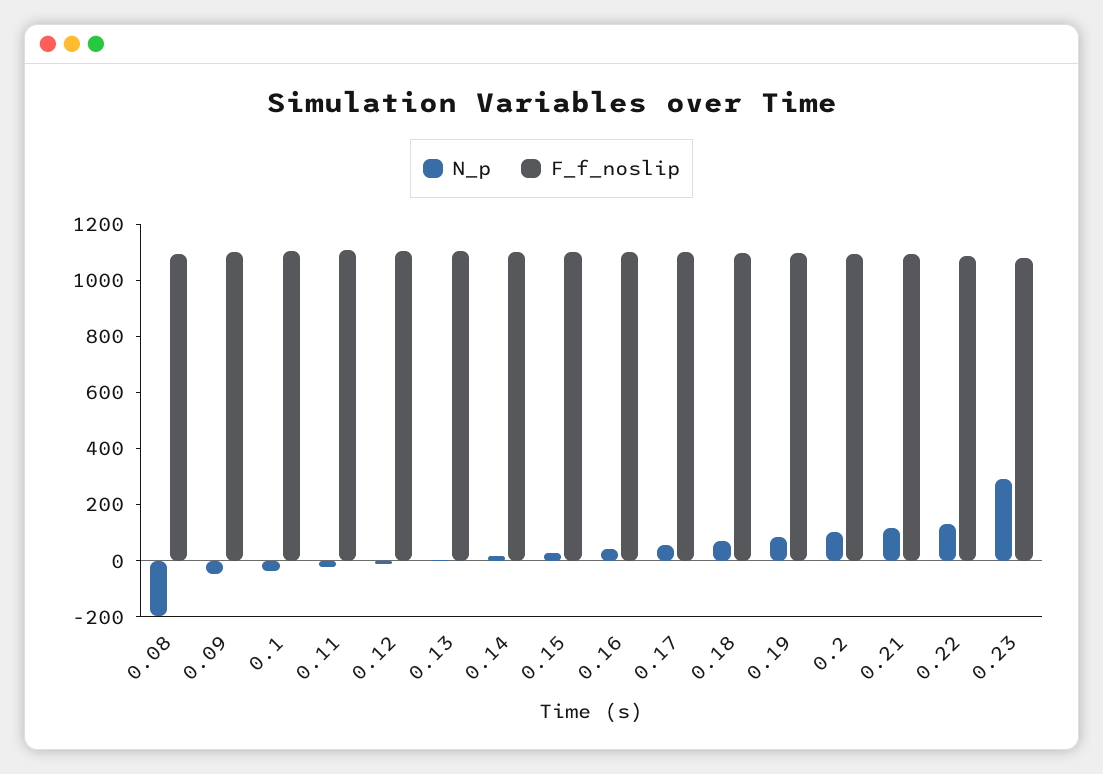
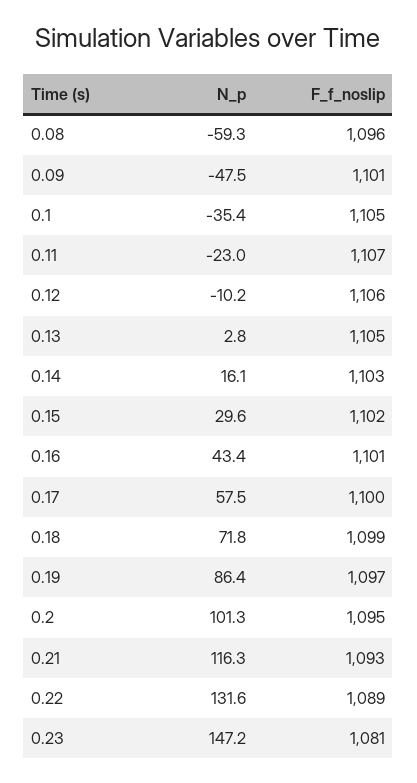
  {
    "N_p": {
-     "0.08": -200,
+     "0.08": -59.3,
      "0.09": -47.5,
      "0.1": -35.4,
      "0.11": -23,
      "0.12": -10.2,
      "0.13": 2.8,
      "0.14": 16.1,
      "0.15": 29.6,
      "0.16": 43.4,
      "0.17": 57.5,
      "0.18": 71.8,
      "0.19": 86.4,
      "0.2": 101.3,
      "0.21": 116.3,
      "0.22": 131.6,
-     "0.23": 300
+     "0.23": 147.2
    },
    "F_f_noslip": {
      "0.08": 1096,
      "0.09": 1101,
      "0.1": 1105,
      "0.11": 1107,
      "0.12": 1106,
      "0.13": 1105,
      "0.14": 1103,
      "0.15": 1102,
      "0.16": 1101,
      "0.17": 1100,
      "0.18": 1099,
      "0.19": 1097,
      "0.2": 1095,
      "0.21": 1093,
      "0.22": 1089,
      "0.23": 1081
    }
  }

